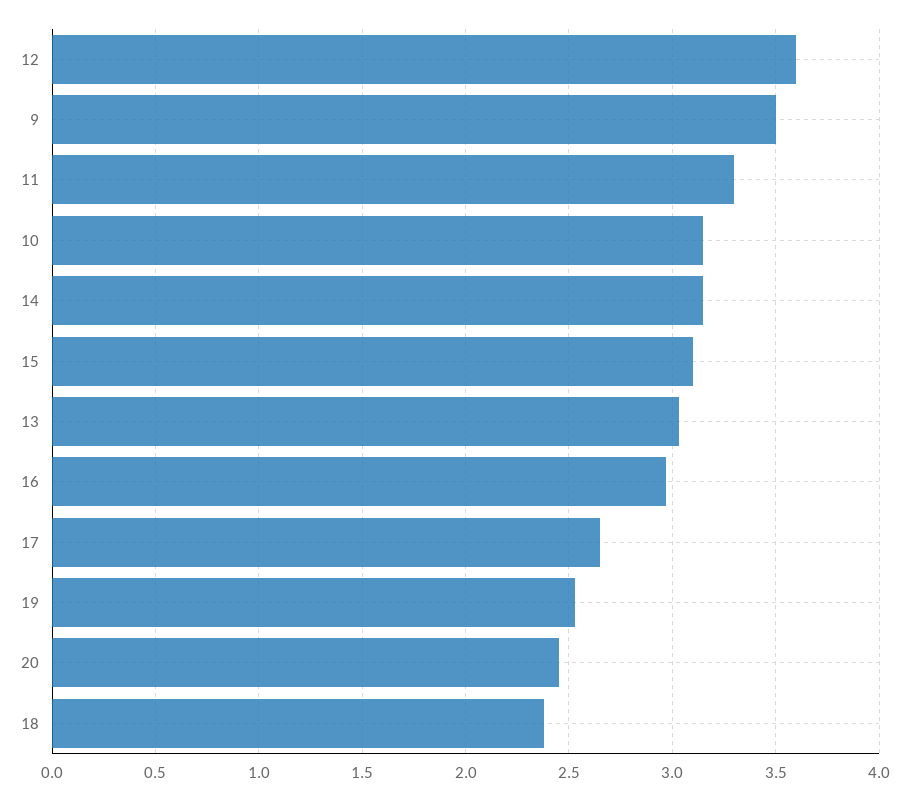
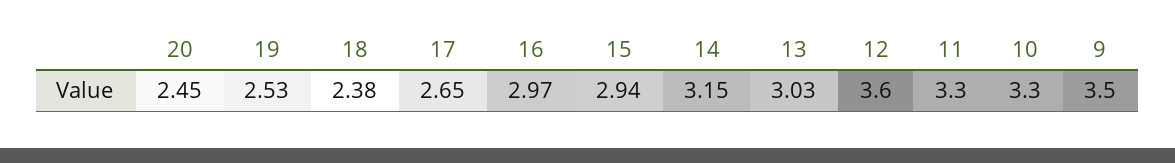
  {
    "12": 3.6,
    "9": 3.5,
    "11": 3.3,
-   "10": 3.15,
+   "10": 3.3,
    "14": 3.15,
-   "15": 3.1,
+   "15": 2.94,
    "13": 3.03,
    "16": 2.97,
    "17": 2.65,
    "19": 2.53,
    "20": 2.45,
    "18": 2.38
  }

